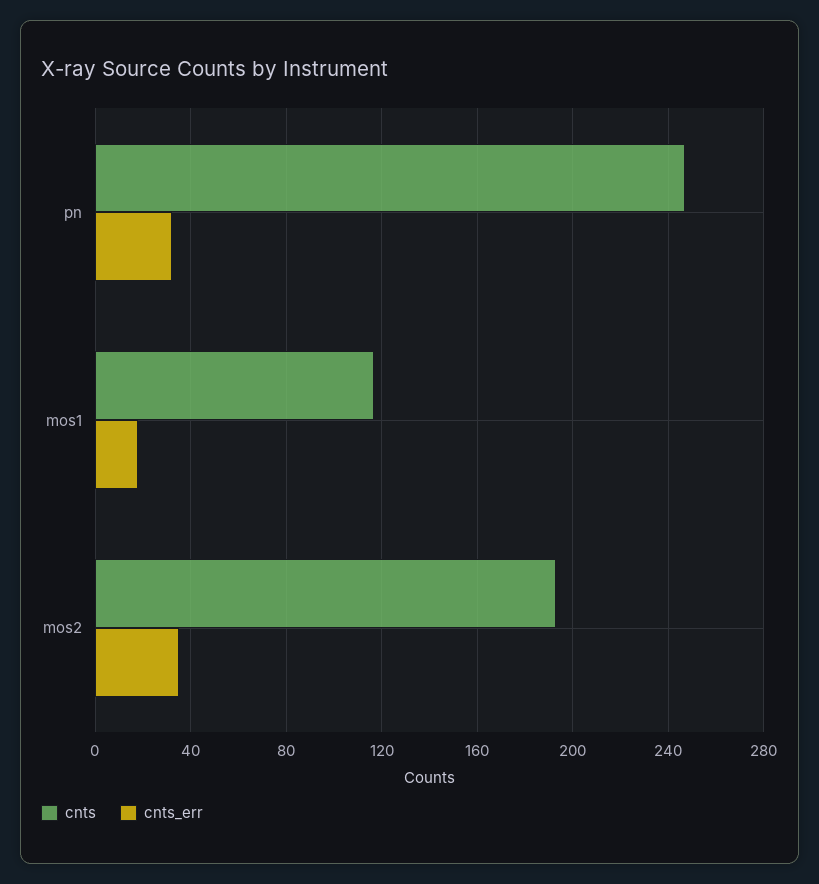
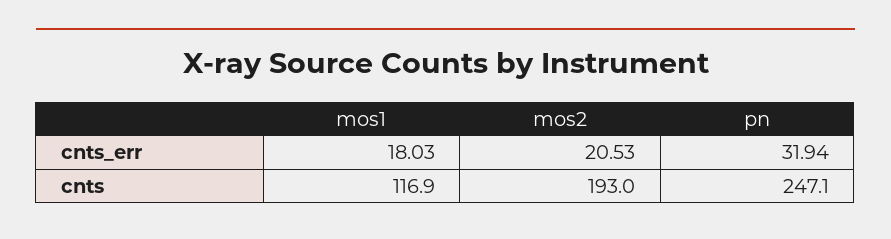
  {
    "cnts": {
      "pn": 247.1,
      "mos1": 116.9,
      "mos2": 193
    },
    "cnts_err": {
      "pn": 31.94,
      "mos1": 18.03,
-     "mos2": 35
+     "mos2": 20.53
    }
  }

